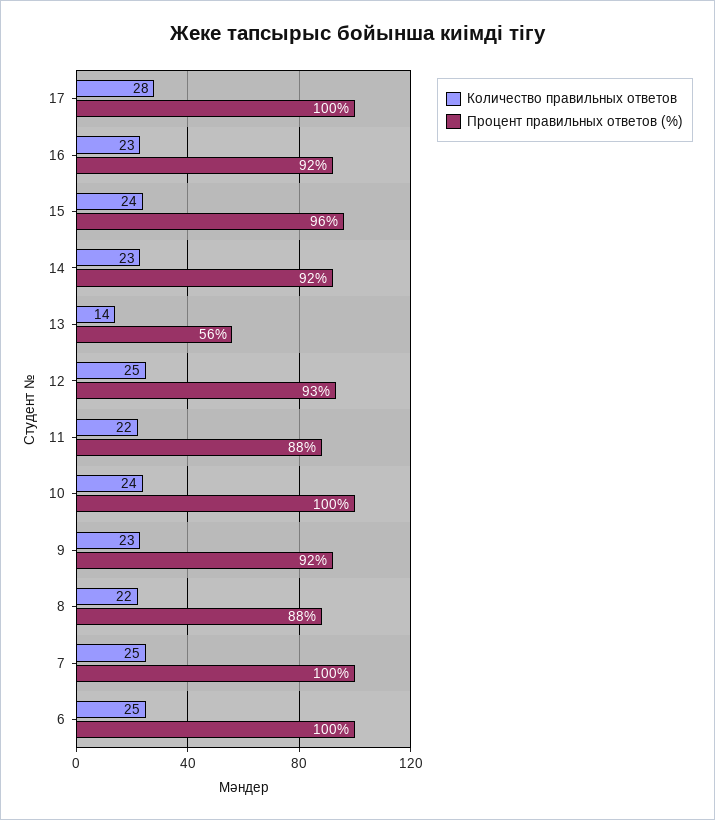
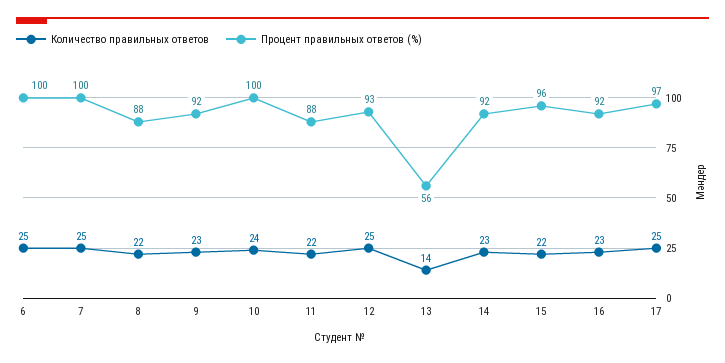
  {
    "Количество правильных ответов": {
-     "17": 28,
+     "17": 25,
      "16": 23,
-     "15": 24,
+     "15": 22,
      "14": 23,
      "13": 14,
      "12": 25,
      "11": 22,
      "10": 24,
      "9": 23,
      "8": 22,
      "7": 25,
      "6": 25
    },
    "Процент правильных ответов (%)": {
-     "17": 100,
+     "17": 97,
      "16": 92,
      "15": 96,
      "14": 92,
      "13": 56,
      "12": 93,
      "11": 88,
      "10": 100,
      "9": 92,
      "8": 88,
      "7": 100,
      "6": 100
    }
  }

